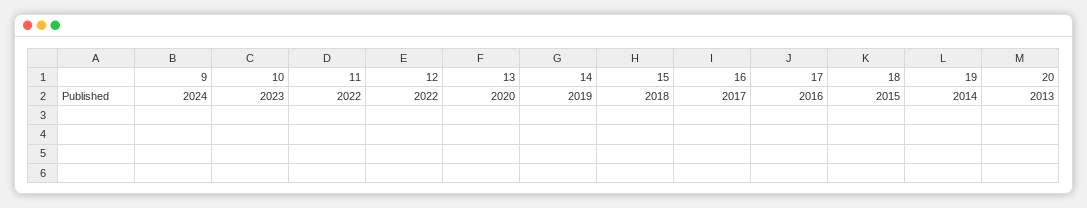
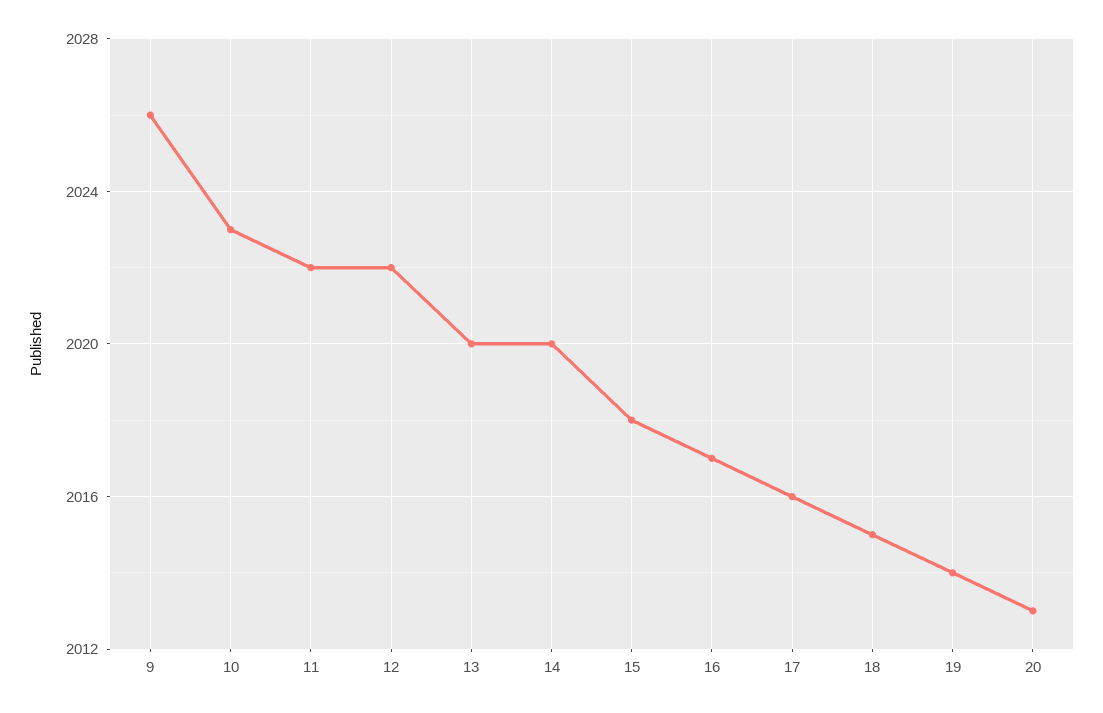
  {
-   "9": 2024,
+   "9": 2026,
    "10": 2023,
    "11": 2022,
    "12": 2022,
    "13": 2020,
-   "14": 2019,
+   "14": 2020,
    "15": 2018,
    "16": 2017,
    "17": 2016,
    "18": 2015,
    "19": 2014,
    "20": 2013
  }

